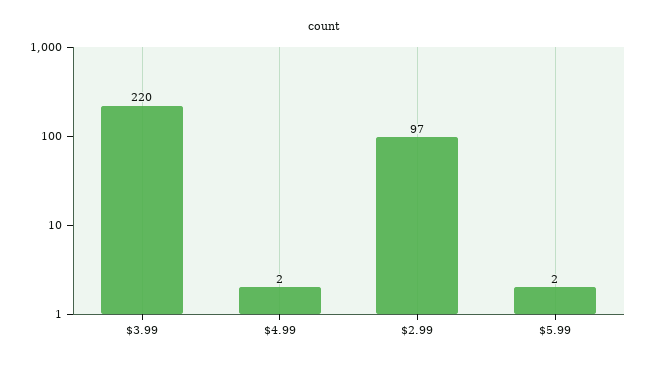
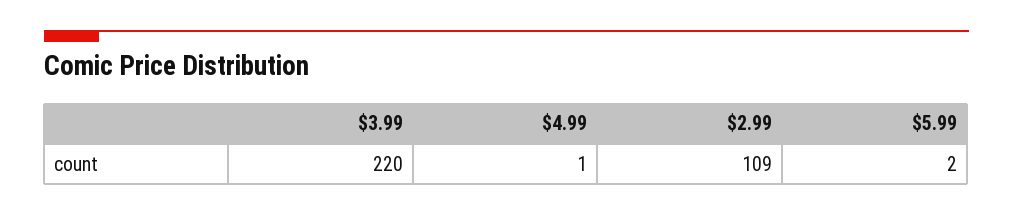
  {
    "$3.99": 220,
-   "$4.99": 2,
+   "$4.99": 1,
-   "$2.99": 97,
+   "$2.99": 109,
    "$5.99": 2
  }

